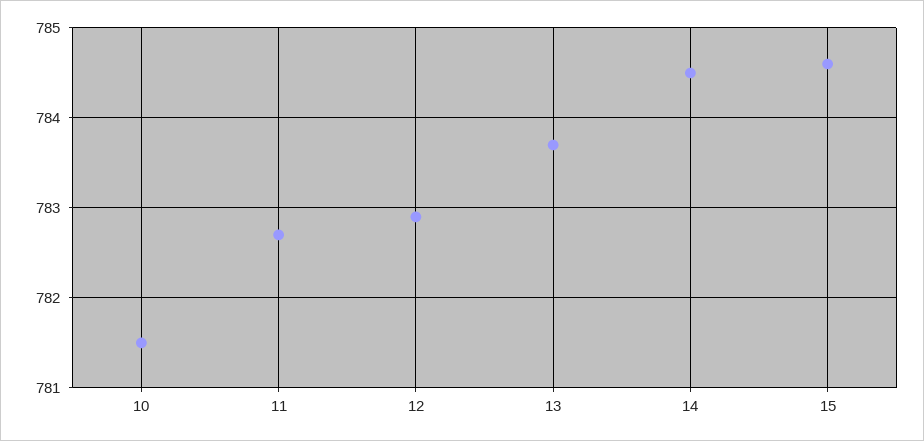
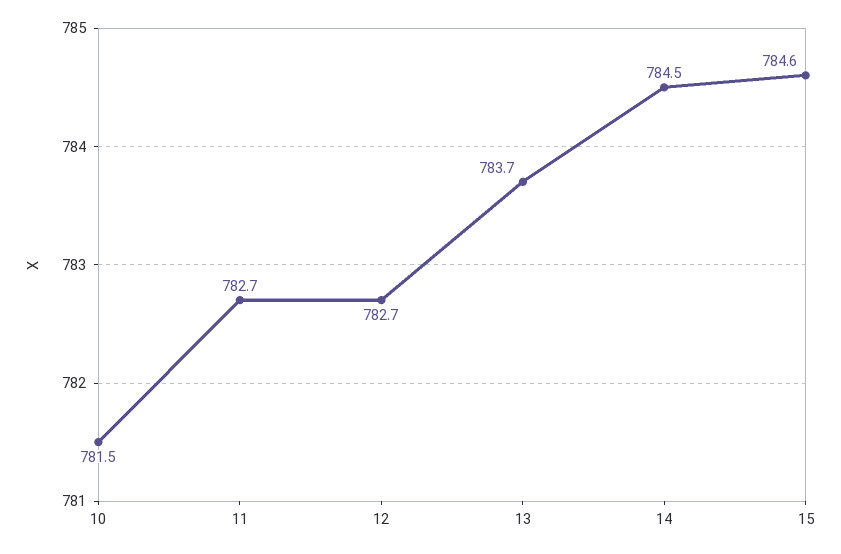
  {
    "10": 781.5,
    "11": 782.7,
-   "12": 782.9,
+   "12": 782.7,
    "13": 783.7,
    "14": 784.5,
    "15": 784.6
  }

